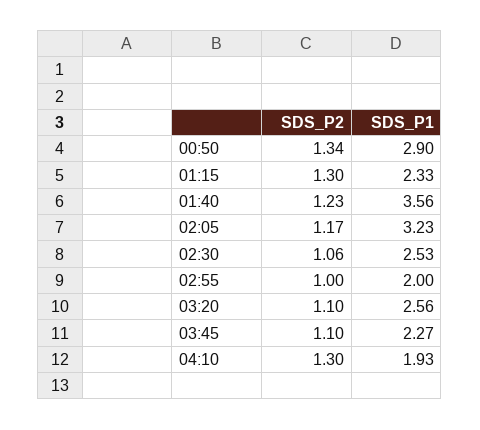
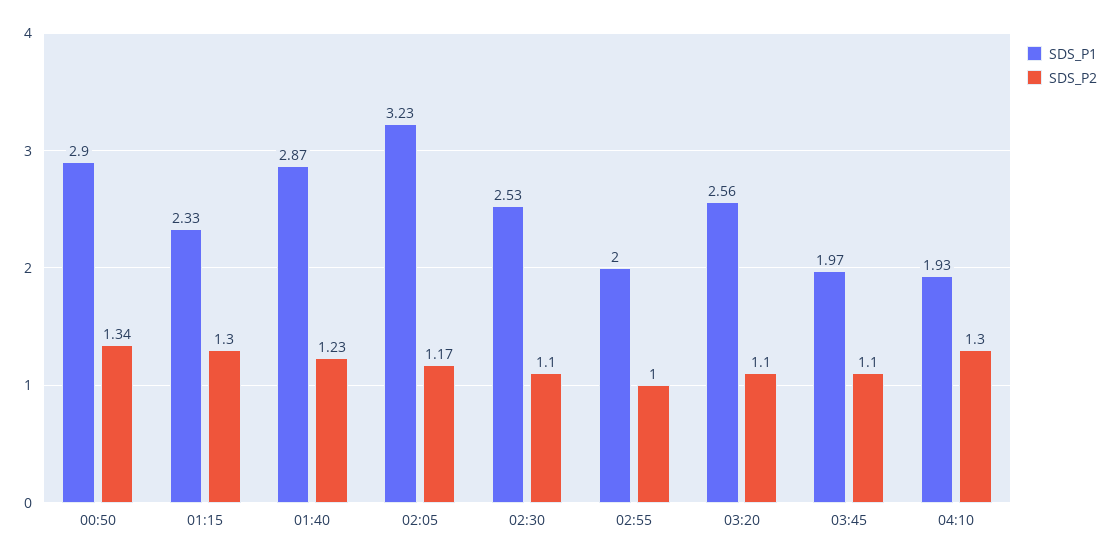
  {
    "SDS_P2": {
      "00:50": 1.34,
      "01:15": 1.3,
      "01:40": 1.23,
      "02:05": 1.17,
-     "02:30": 1.06,
+     "02:30": 1.1,
      "02:55": 1,
      "03:20": 1.1,
      "03:45": 1.1,
      "04:10": 1.3
    },
    "SDS_P1": {
      "00:50": 2.9,
      "01:15": 2.33,
-     "01:40": 3.56,
+     "01:40": 2.87,
      "02:05": 3.23,
      "02:30": 2.53,
      "02:55": 2,
      "03:20": 2.56,
-     "03:45": 2.27,
+     "03:45": 1.97,
      "04:10": 1.93
    }
  }

